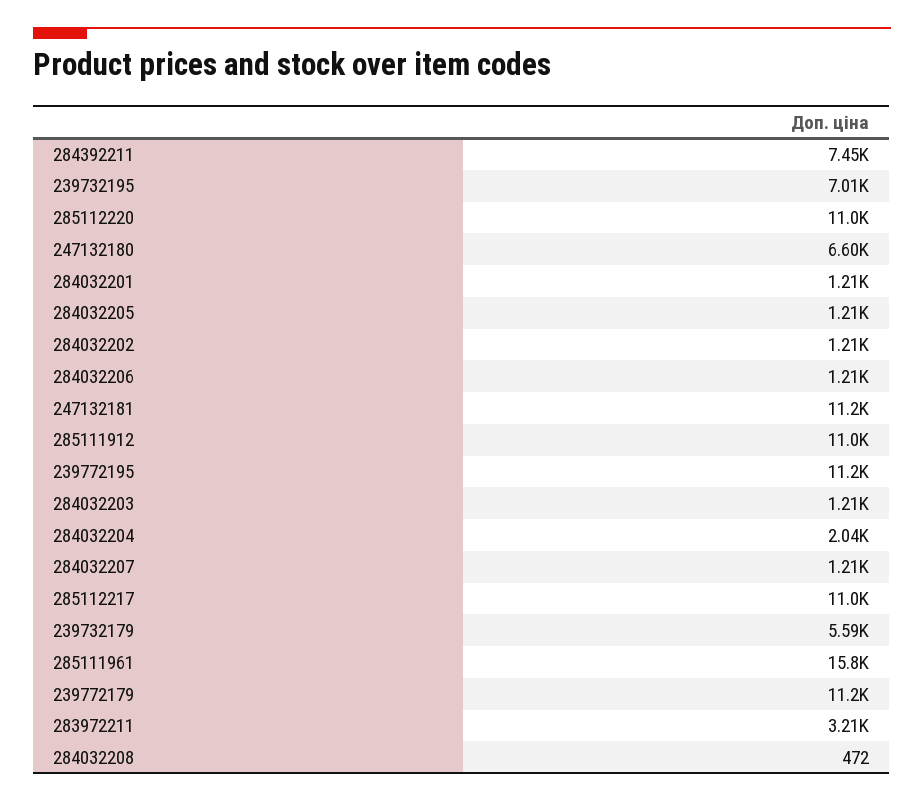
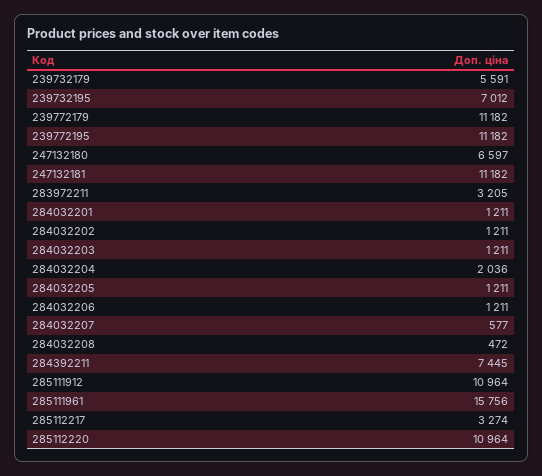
  {
    "284392211": 7445,
    "239732195": 7012,
    "285112220": 10964,
    "247132180": 6597,
    "284032201": 1211,
    "284032205": 1211,
    "284032202": 1211,
    "284032206": 1211,
    "247132181": 11182,
    "285111912": 10964,
    "239772195": 11182,
    "284032203": 1211,
    "284032204": 2036,
-   "284032207": 1210,
+   "284032207": 577,
-   "285112217": 11000,
+   "285112217": 3274,
    "239732179": 5591,
    "285111961": 15756,
    "239772179": 11182,
    "283972211": 3205,
    "284032208": 472
  }

